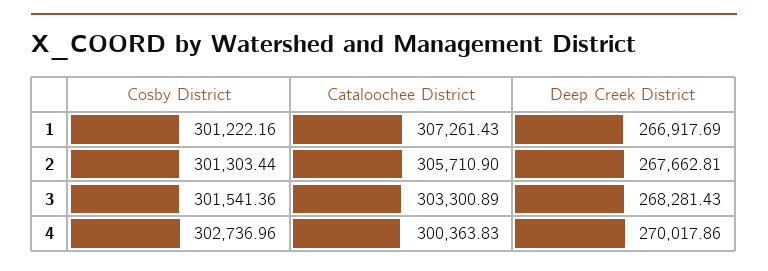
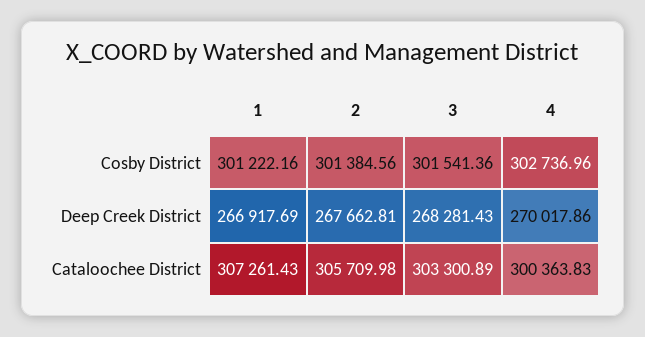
  {
    "Cosby District": {
      "1": 301222.16,
-     "2": 301303.44,
+     "2": 301384.56,
      "3": 301541.36,
      "4": 302736.96
    },
    "Cataloochee District": {
      "1": 307261.43,
-     "2": 305710.9,
+     "2": 305709.98,
      "3": 303300.89,
      "4": 300363.83
    },
    "Deep Creek District": {
      "1": 266917.69,
      "2": 267662.81,
      "3": 268281.43,
      "4": 270017.86
    }
  }

